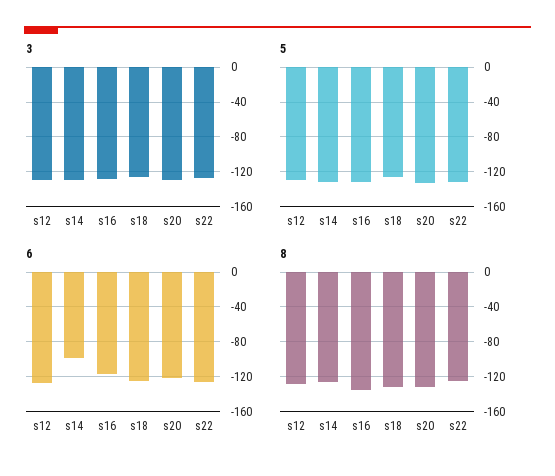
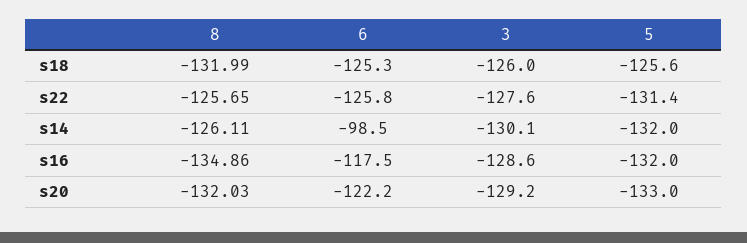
  {
    "3": {
-     "s12": -130,
      "s14": -130.1,
      "s16": -128.6,
      "s18": -126,
      "s20": -129.2,
      "s22": -127.6
    },
    "5": {
-     "s12": -130,
      "s14": -132,
      "s16": -132,
      "s18": -125.6,
      "s20": -133,
      "s22": -131.4
    },
    "6": {
-     "s12": -130,
      "s14": -98.5,
      "s16": -117.5,
      "s18": -125.3,
      "s20": -122.2,
      "s22": -125.8
    },
    "8": {
-     "s12": -130,
      "s14": -126.11,
      "s16": -134.86,
      "s18": -131.99,
      "s20": -132.03,
      "s22": -125.65
    }
  }

